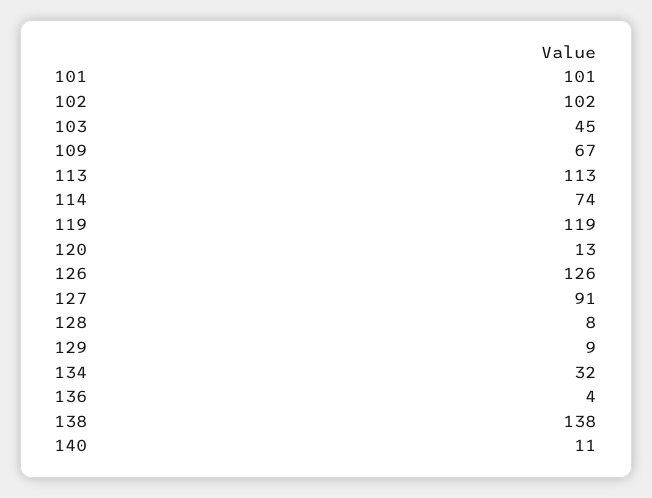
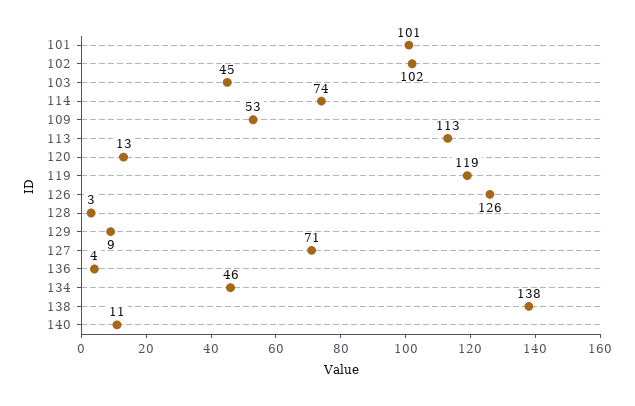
  {
    "101": 101,
    "102": 102,
    "103": 45,
-   "109": 67,
+   "109": 53,
    "113": 113,
    "114": 74,
    "119": 119,
    "120": 13,
    "126": 126,
-   "127": 91,
+   "127": 71,
-   "128": 8,
+   "128": 3,
    "129": 9,
-   "134": 32,
+   "134": 46,
    "136": 4,
    "138": 138,
    "140": 11
  }

